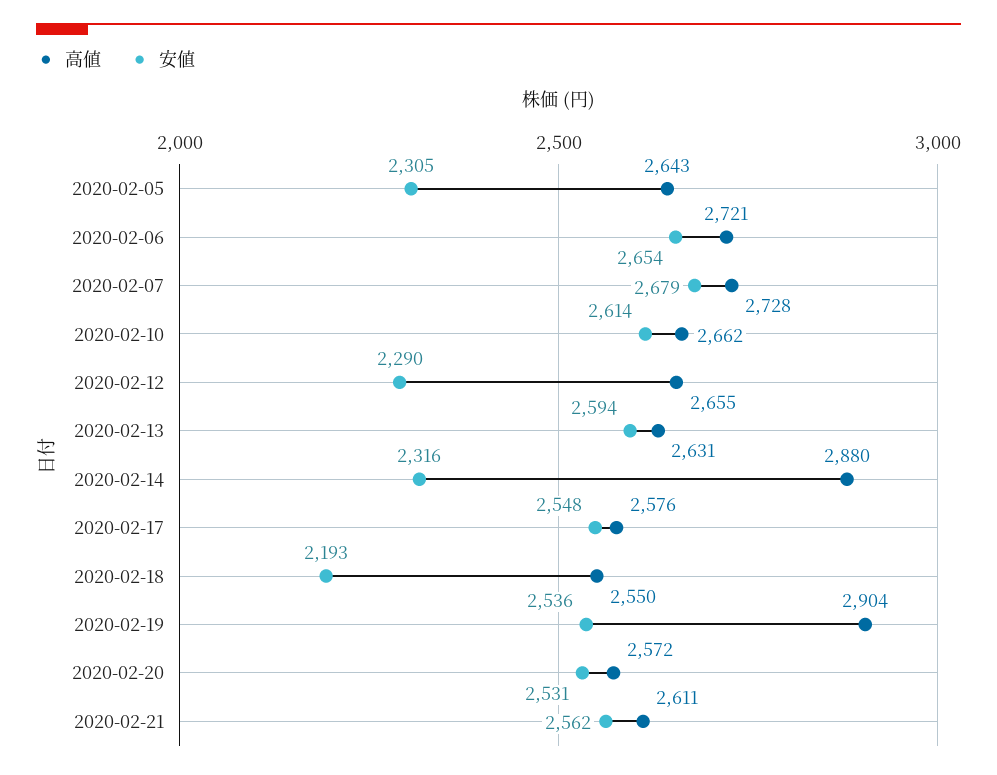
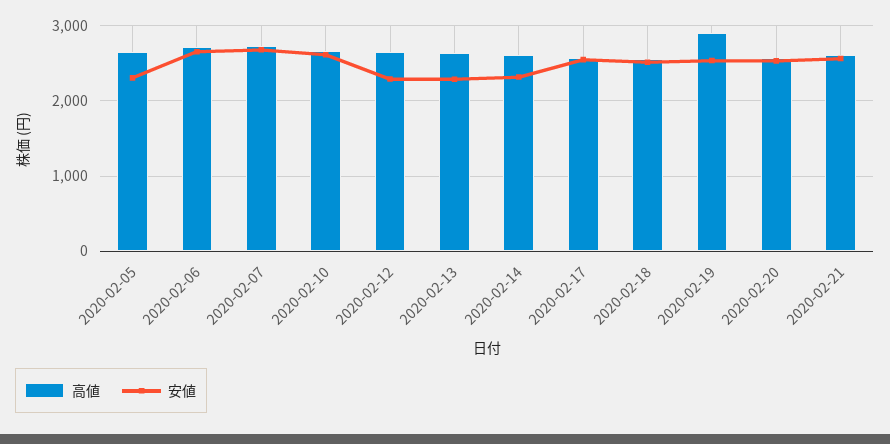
  {
    "高値": {
      "2020-02-05": 2643,
      "2020-02-06": 2721,
      "2020-02-07": 2728,
      "2020-02-10": 2662,
      "2020-02-12": 2655,
      "2020-02-13": 2631,
-     "2020-02-14": 2880,
+     "2020-02-14": 2600,
      "2020-02-17": 2576,
      "2020-02-18": 2550,
      "2020-02-19": 2904,
      "2020-02-20": 2572,
      "2020-02-21": 2611
    },
    "安値": {
      "2020-02-05": 2305,
      "2020-02-06": 2654,
      "2020-02-07": 2679,
      "2020-02-10": 2614,
      "2020-02-12": 2290,
-     "2020-02-13": 2594,
+     "2020-02-13": 2300,
      "2020-02-14": 2316,
      "2020-02-17": 2548,
-     "2020-02-18": 2193,
+     "2020-02-18": 2500,
      "2020-02-19": 2536,
      "2020-02-20": 2531,
      "2020-02-21": 2562
    }
  }

